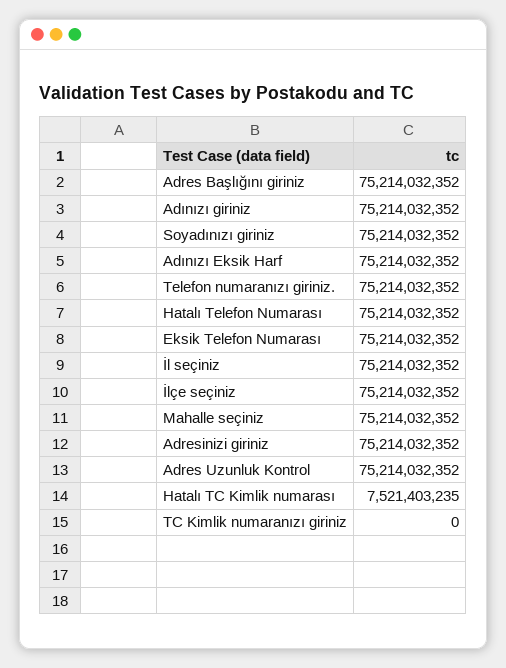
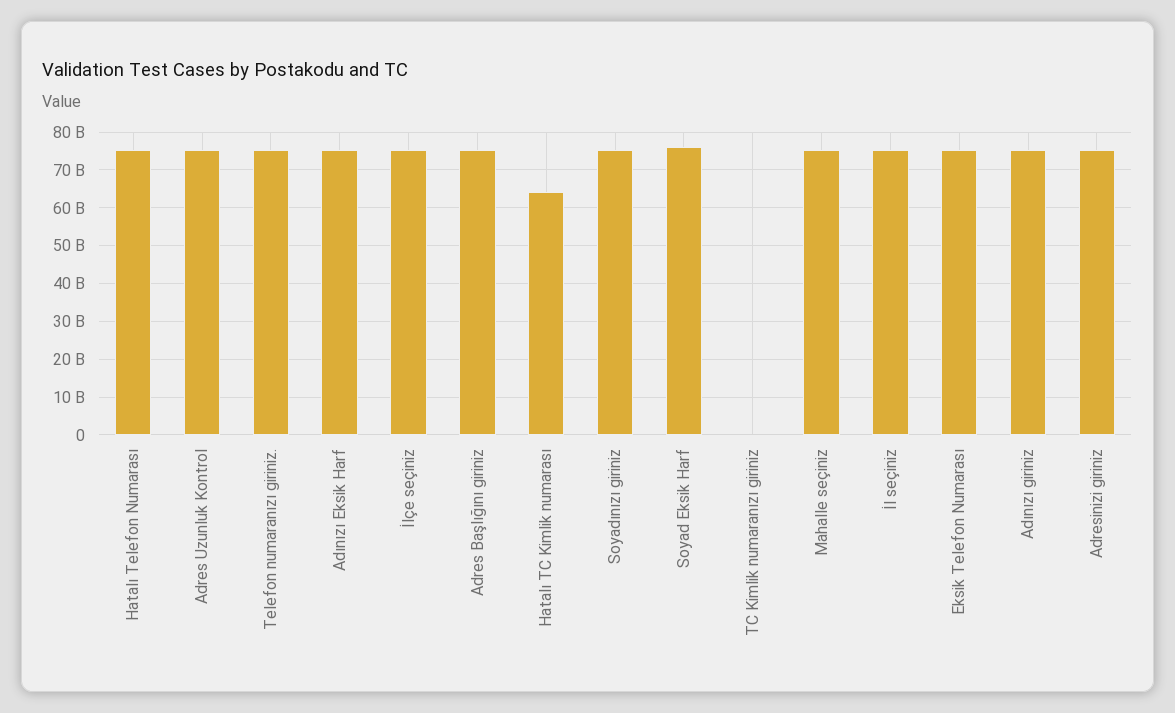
  {
    "Adres Başlığını giriniz": 75214032352,
    "Adınızı giriniz": 75214032352,
    "Soyadınızı giriniz": 75214032352,
    "Adınızı Eksik Harf": 75214032352,
    "Telefon numaranızı giriniz.": 75214032352,
    "Hatalı Telefon Numarası": 75214032352,
    "Eksik Telefon Numarası": 75214032352,
    "İl seçiniz": 75214032352,
    "İlçe seçiniz": 75214032352,
    "Mahalle seçiniz": 75214032352,
    "Adresinizi giriniz": 75214032352,
    "Adres Uzunluk Kontrol": 75214032352,
-   "Hatalı TC Kimlik numarası": 7521403235,
+   "Hatalı TC Kimlik numarası": 64000000000,
-   "TC Kimlik numaranızı giriniz": 0
+   "TC Kimlik numaranızı giriniz": 0,
+   "Soyad Eksik Harf": 76000000000
  }

